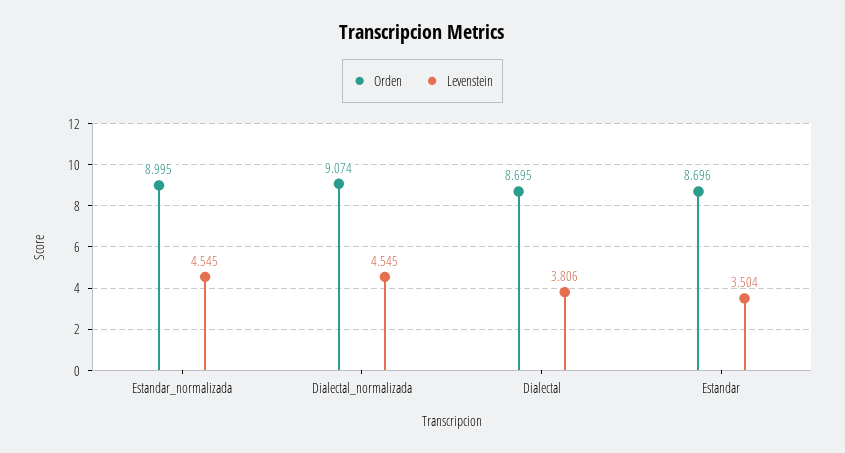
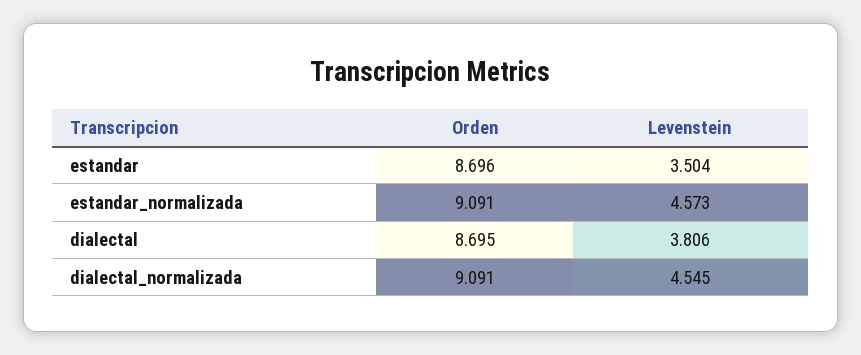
  {
    "Orden": {
-     "Estandar_normalizada": 8.995,
+     "Estandar_normalizada": 9.091,
-     "Dialectal_normalizada": 9.074,
+     "Dialectal_normalizada": 9.091,
      "Dialectal": 8.695,
      "Estandar": 8.696
    },
    "Levenstein": {
-     "Estandar_normalizada": 4.545,
+     "Estandar_normalizada": 4.573,
      "Dialectal_normalizada": 4.545,
      "Dialectal": 3.806,
      "Estandar": 3.504
    }
  }

